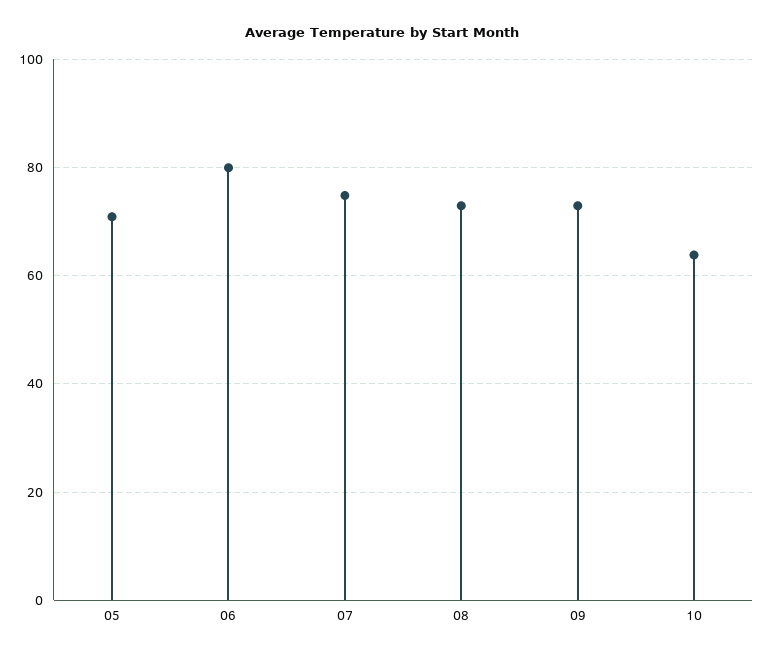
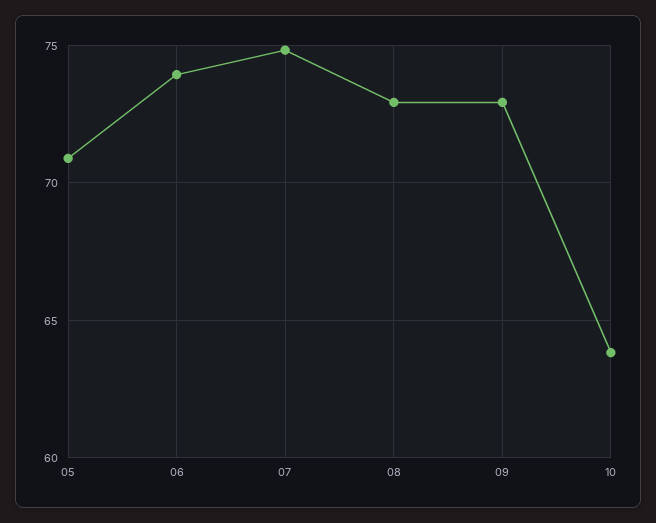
  {
    "05": 71,
-   "06": 80,
+   "06": 74,
    "07": 75,
    "08": 73,
    "09": 73,
    "10": 64
  }

